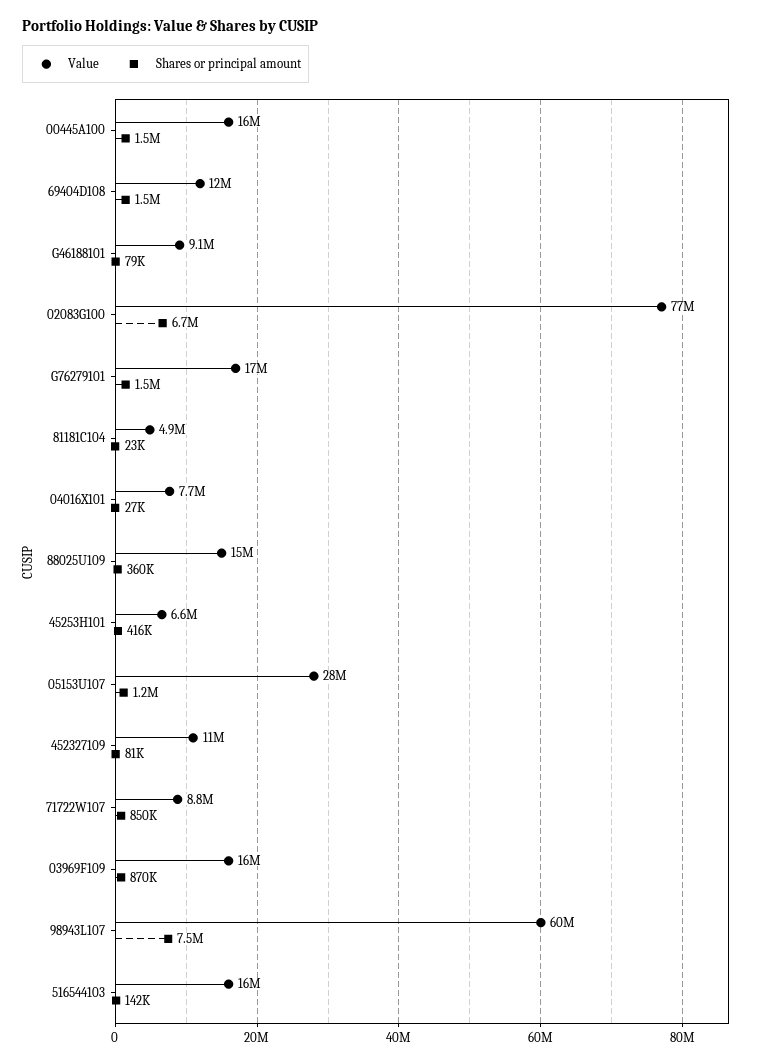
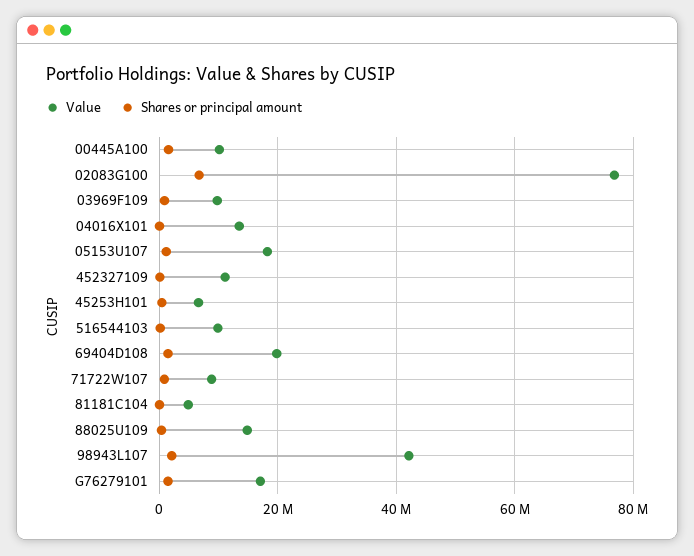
  {
    "Value": {
-     "00445A100": 16000000,
+     "00445A100": 10000000,
-     "69404D108": 12000000,
+     "69404D108": 20000000,
-     "G46188101": 9100000,
      "02083G100": 77000000,
      "G76279101": 17000000,
      "81181C104": 4900000,
-     "04016X101": 7700000,
+     "04016X101": 14000000,
      "88025U109": 15000000,
      "45253H101": 6600000,
-     "05153U107": 28000000,
+     "05153U107": 18000000,
      "452327109": 11000000,
      "71722W107": 8800000,
-     "03969F109": 16000000,
+     "03969F109": 10000000,
-     "98943L107": 60000000,
+     "98943L107": 42000000,
-     "516544103": 16000000
+     "516544103": 10000000
    },
    "Shares or principal amount": {
      "00445A100": 1500000,
      "69404D108": 1500000,
-     "G46188101": 79000,
      "02083G100": 6700000,
      "G76279101": 1500000,
      "81181C104": 23000,
      "04016X101": 27000,
      "88025U109": 360000,
      "45253H101": 416000,
      "05153U107": 1200000,
      "452327109": 81000,
      "71722W107": 850000,
      "03969F109": 870000,
-     "98943L107": 7500000,
+     "98943L107": 2000000,
      "516544103": 142000
    }
  }

